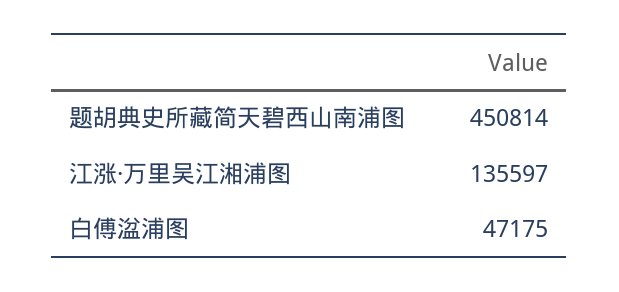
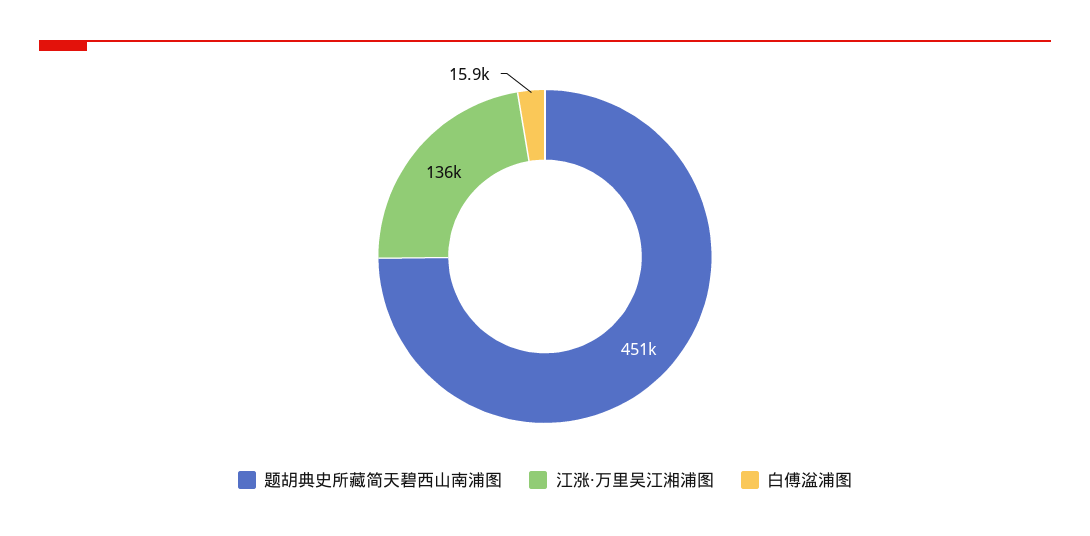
  {
    "题胡典史所藏简天碧西山南浦图": 450814,
    "江涨·万里吴江湘浦图": 135597,
-   "白傅湓浦图": 47175
+   "白傅湓浦图": 15900
  }

